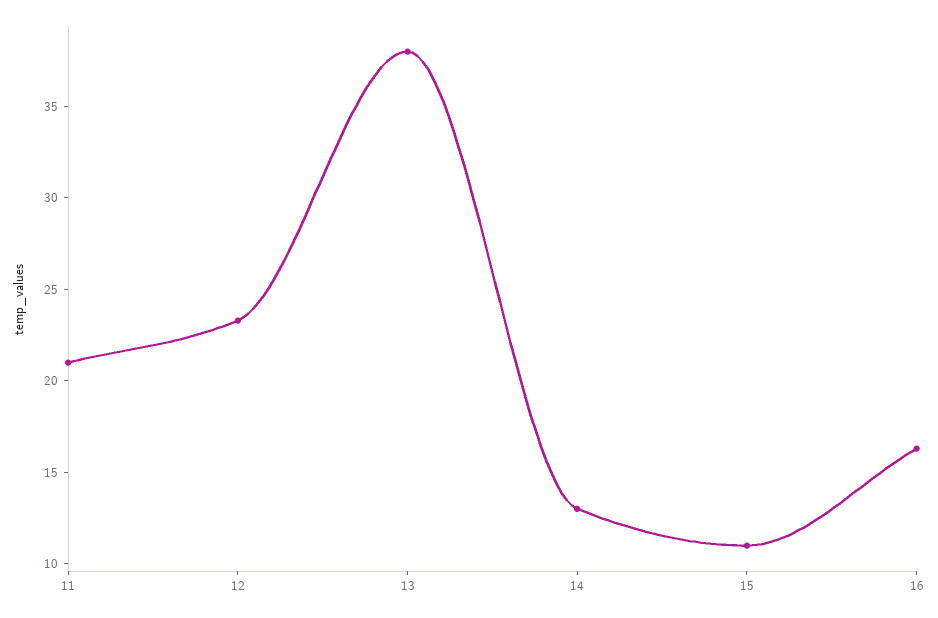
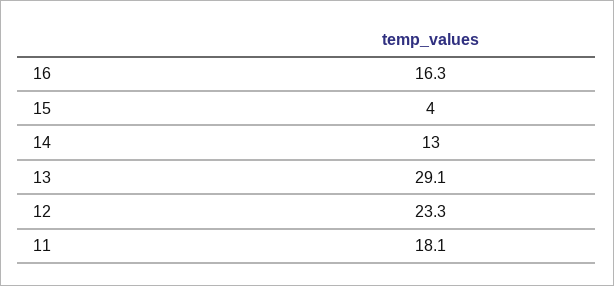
  {
-   "11": 21,
+   "11": 18.1,
    "12": 23.3,
-   "13": 38,
+   "13": 29.1,
    "14": 13,
-   "15": 11,
+   "15": 4,
    "16": 16.3
  }

